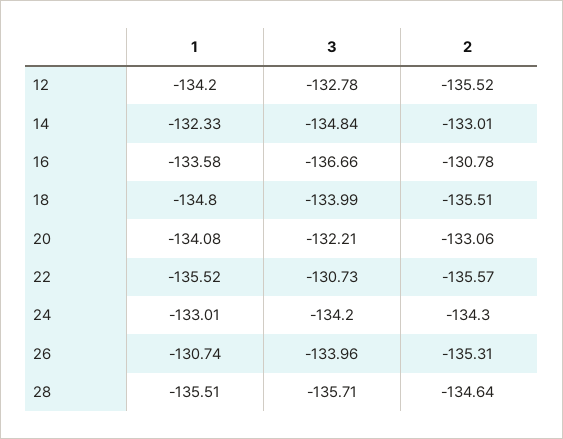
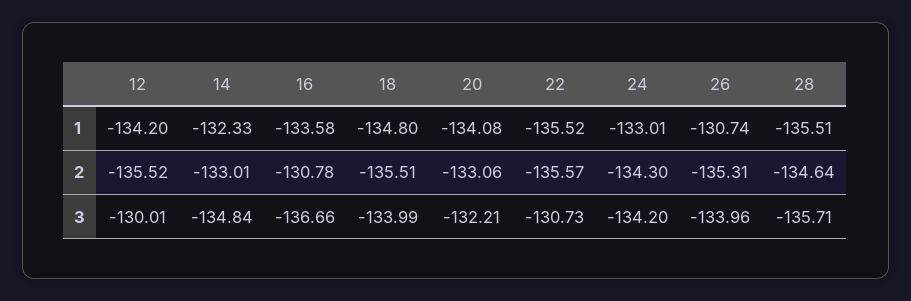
  {
    "1": {
      "12": -134.2,
      "14": -132.33,
      "16": -133.58,
      "18": -134.8,
      "20": -134.08,
      "22": -135.52,
      "24": -133.01,
      "26": -130.74,
      "28": -135.51
    },
    "3": {
-     "12": -132.78,
+     "12": -130.01,
      "14": -134.84,
      "16": -136.66,
      "18": -133.99,
      "20": -132.21,
      "22": -130.73,
      "24": -134.2,
      "26": -133.96,
      "28": -135.71
    },
    "2": {
      "12": -135.52,
      "14": -133.01,
      "16": -130.78,
      "18": -135.51,
      "20": -133.06,
      "22": -135.57,
      "24": -134.3,
      "26": -135.31,
      "28": -134.64
    }
  }

